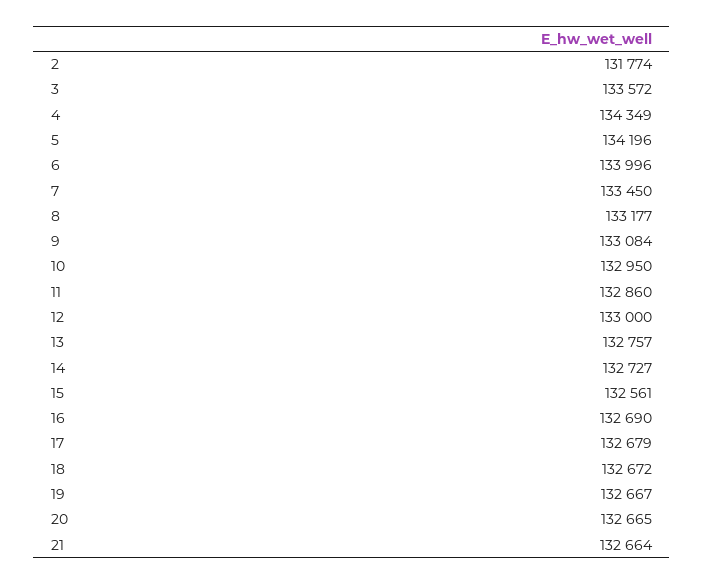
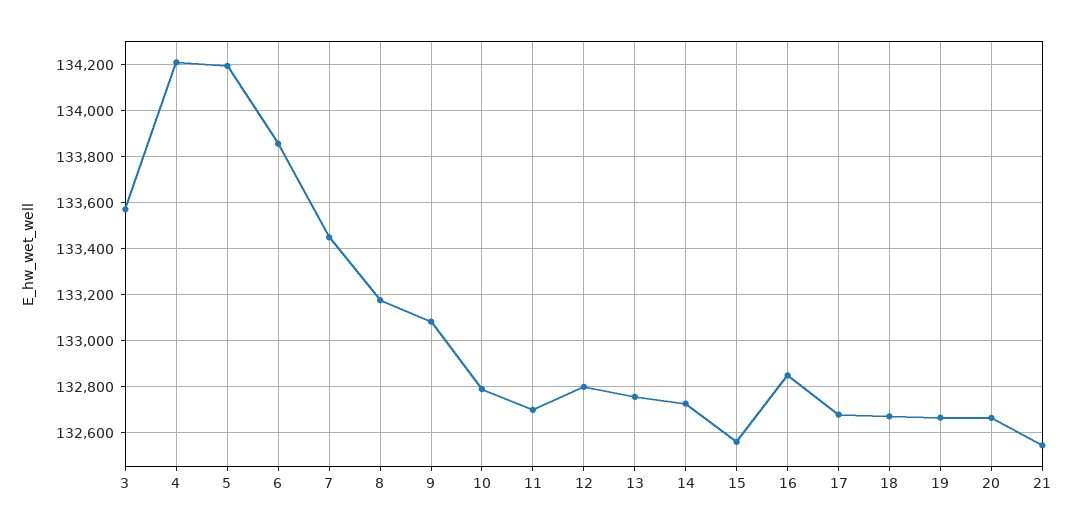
  {
-   "2": 131774,
    "3": 133572,
-   "4": 134349,
+   "4": 134200,
    "5": 134196,
-   "6": 133996,
+   "6": 133850,
    "7": 133450,
    "8": 133177,
    "9": 133084,
-   "10": 132950,
+   "10": 132800,
-   "11": 132860,
+   "11": 132700,
-   "12": 133000,
+   "12": 132800,
    "13": 132757,
    "14": 132727,
    "15": 132561,
-   "16": 132690,
+   "16": 132850,
    "17": 132679,
    "18": 132672,
    "19": 132667,
    "20": 132665,
-   "21": 132664
+   "21": 132550
  }

